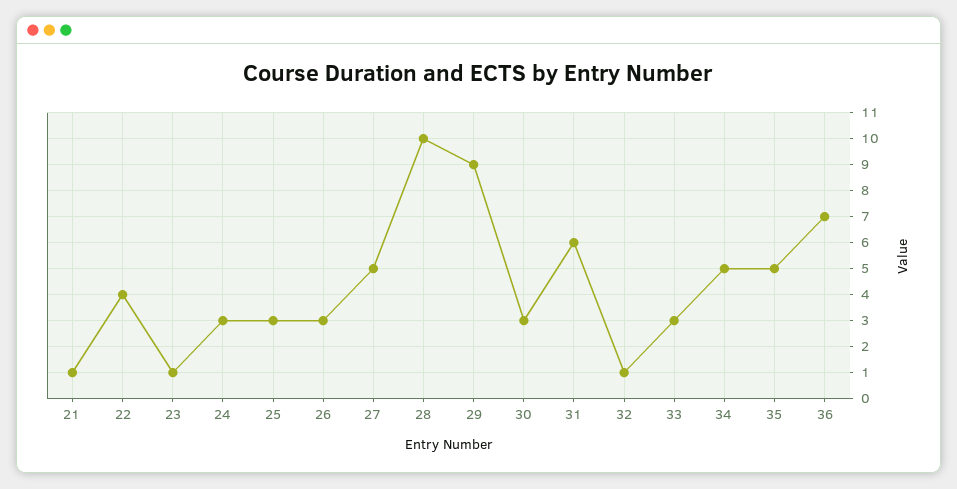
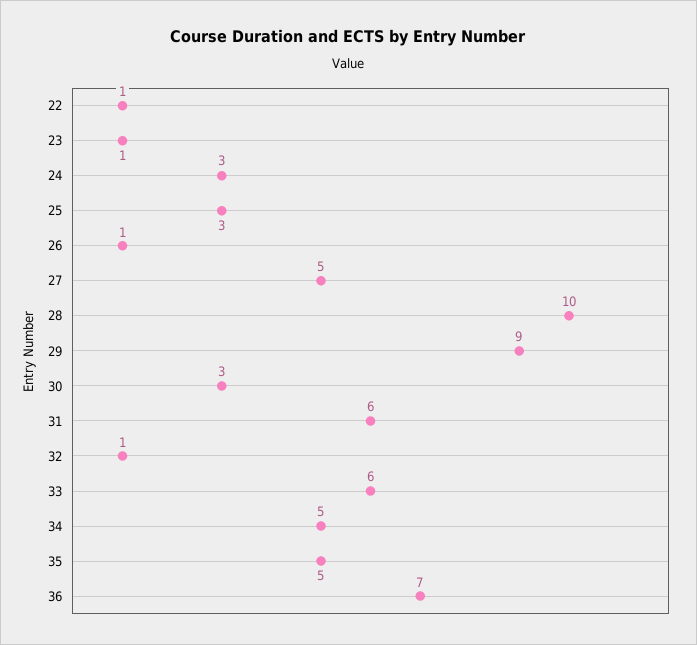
  {
-   "21": 1,
-   "22": 4,
+   "22": 1,
    "23": 1,
    "24": 3,
    "25": 3,
-   "26": 3,
+   "26": 1,
    "27": 5,
    "28": 10,
    "29": 9,
    "30": 3,
    "31": 6,
    "32": 1,
-   "33": 3,
+   "33": 6,
    "34": 5,
    "35": 5,
    "36": 7
  }

